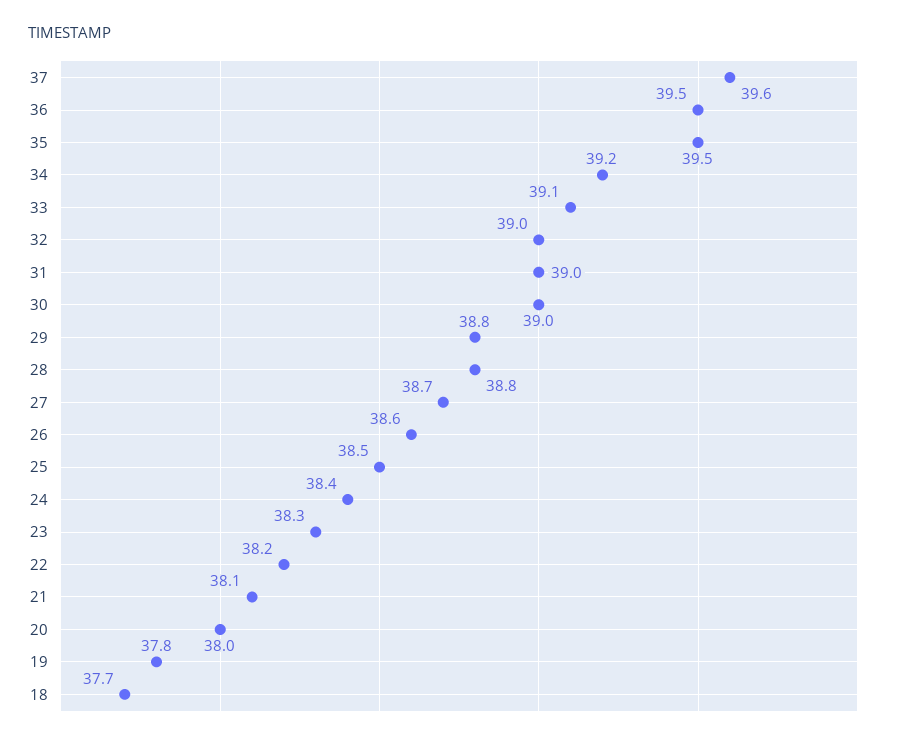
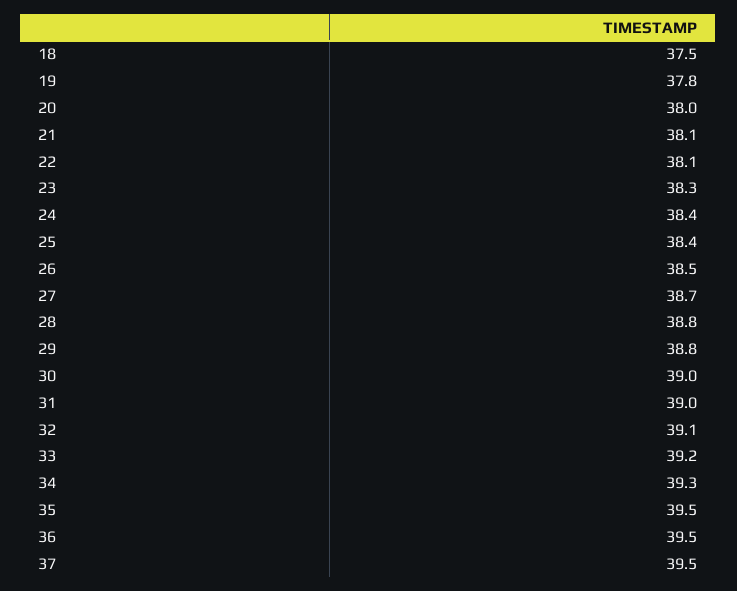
  {
-   "37": 39.6,
+   "37": 39.5,
    "36": 39.5,
    "35": 39.5,
-   "34": 39.2,
+   "34": 39.3,
-   "33": 39.1,
+   "33": 39.2,
-   "32": 39,
+   "32": 39.1,
    "31": 39,
    "30": 39,
    "29": 38.8,
    "28": 38.8,
    "27": 38.7,
-   "26": 38.6,
+   "26": 38.5,
-   "25": 38.5,
+   "25": 38.4,
    "24": 38.4,
    "23": 38.3,
-   "22": 38.2,
+   "22": 38.1,
    "21": 38.1,
    "20": 38,
    "19": 37.8,
-   "18": 37.7
+   "18": 37.5
  }

